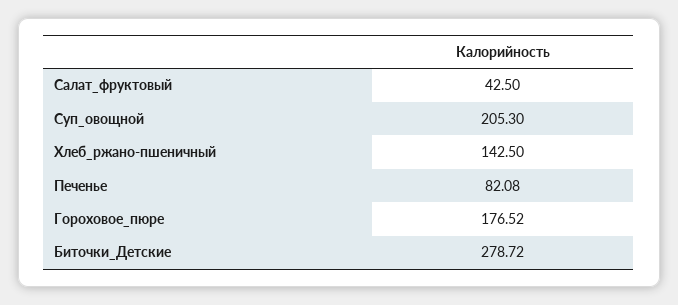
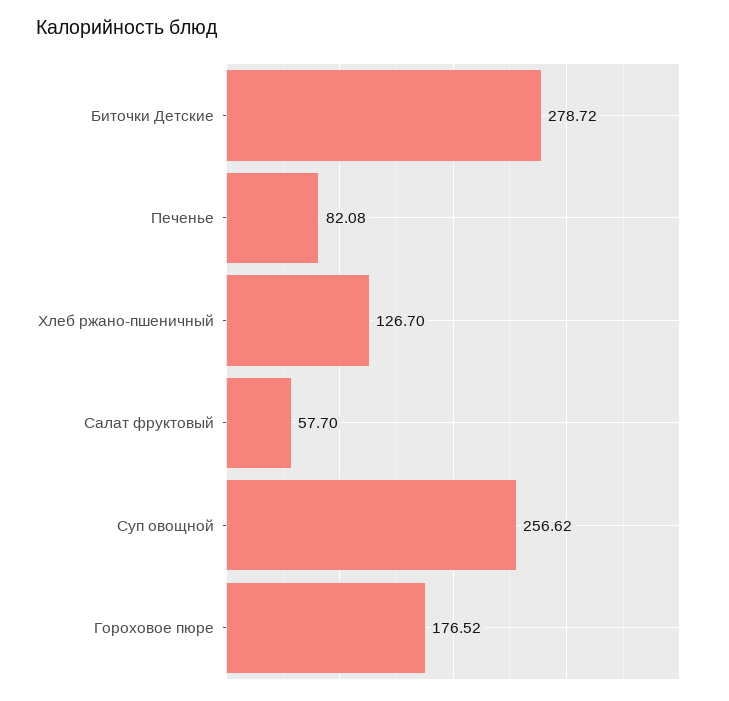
  {
-   "Салат_фруктовый": 42.5,
+   "Салат_фруктовый": 57.7,
-   "Суп_овощной": 205.3,
+   "Суп_овощной": 256.62,
-   "Хлеб_ржано-пшеничный": 142.5,
+   "Хлеб_ржано-пшеничный": 126.7,
    "Печенье": 82.08,
    "Гороховое_пюре": 176.52,
    "Биточки_Детские": 278.72
  }

